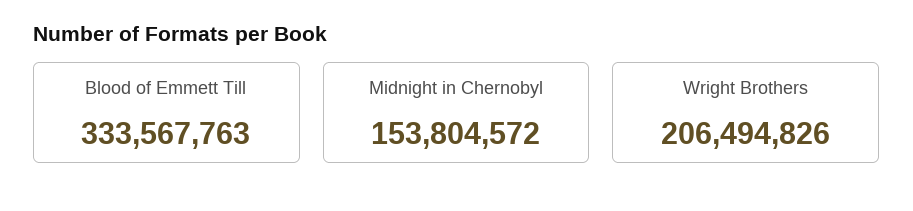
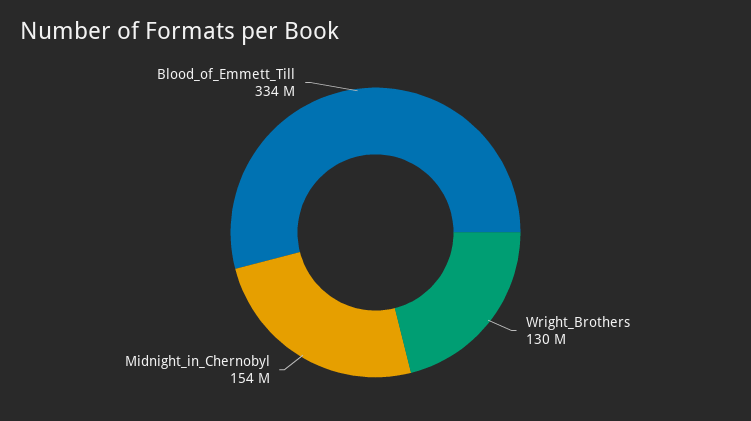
  {
    "Blood of Emmett Till": 333567763,
    "Midnight in Chernobyl": 153804572,
-   "Wright Brothers": 206494826
+   "Wright Brothers": 130000000
  }

